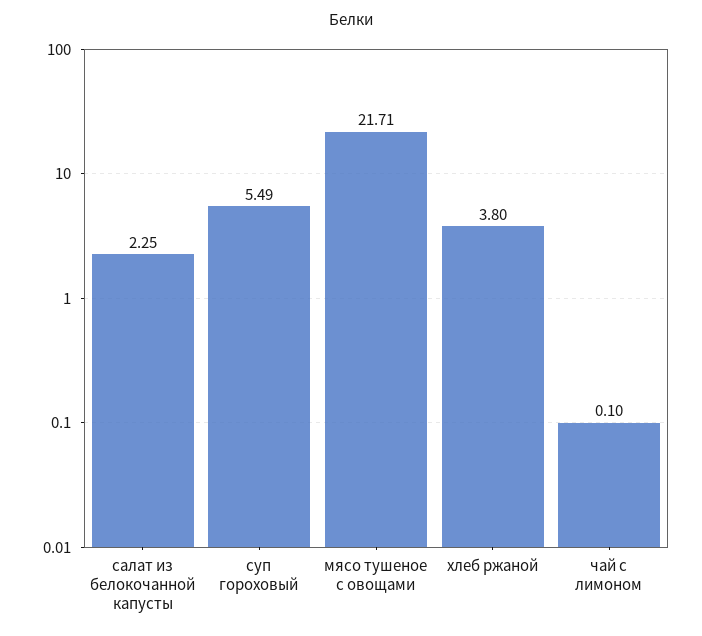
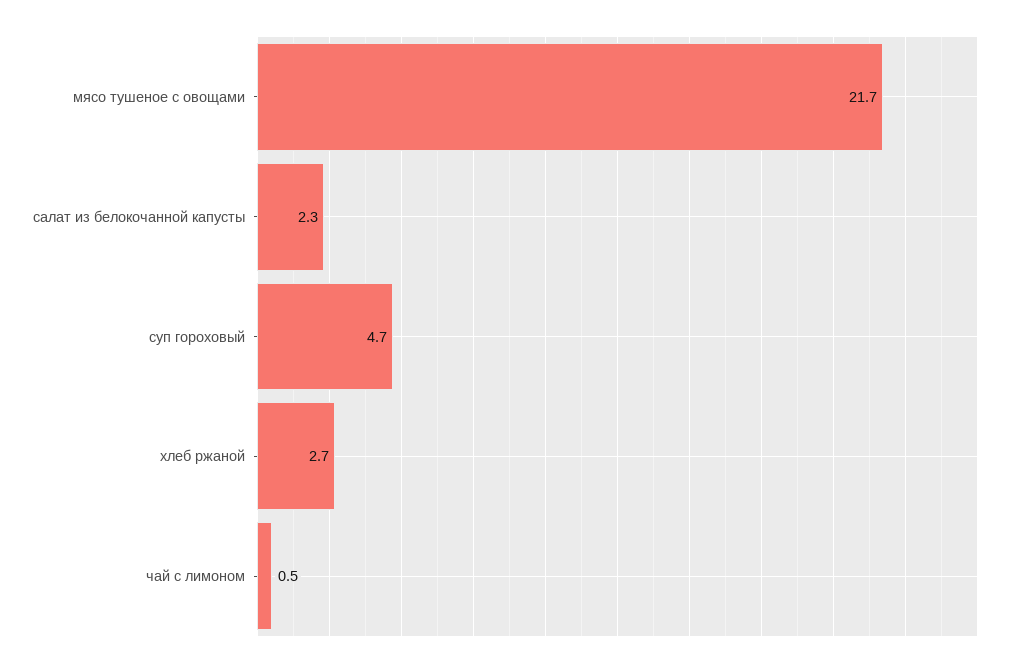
  {
    "салат из белокочанной капусты": 2.25,
-   "суп гороховый": 5.49,
+   "суп гороховый": 4.7,
    "мясо тушеное с овощами": 21.71,
-   "хлеб ржаной": 3.8,
+   "хлеб ржаной": 2.7,
-   "чай с лимоном": 0.1
+   "чай с лимоном": 0.5
  }

